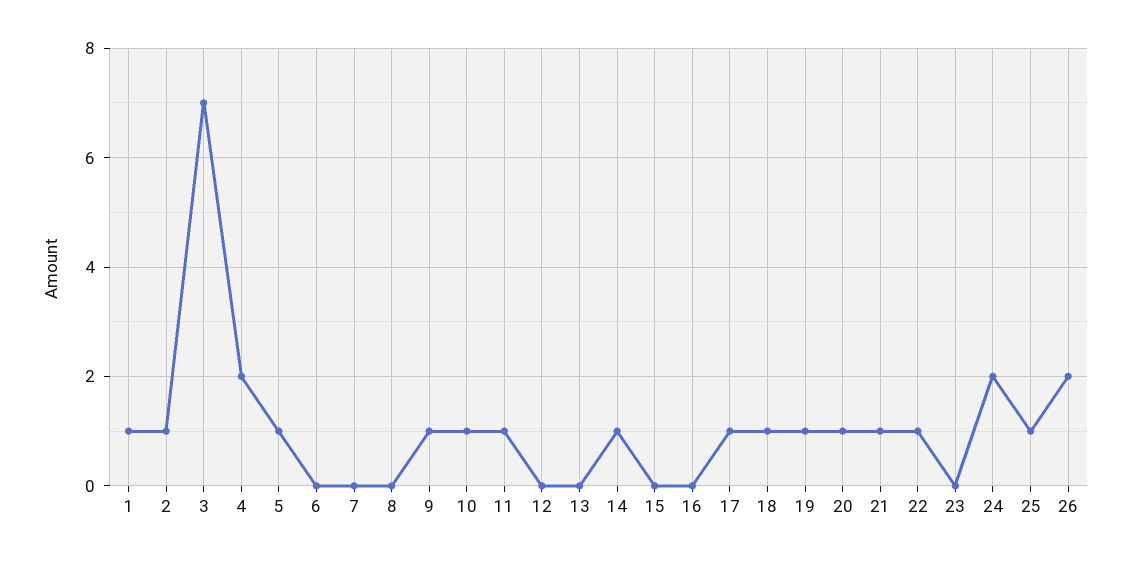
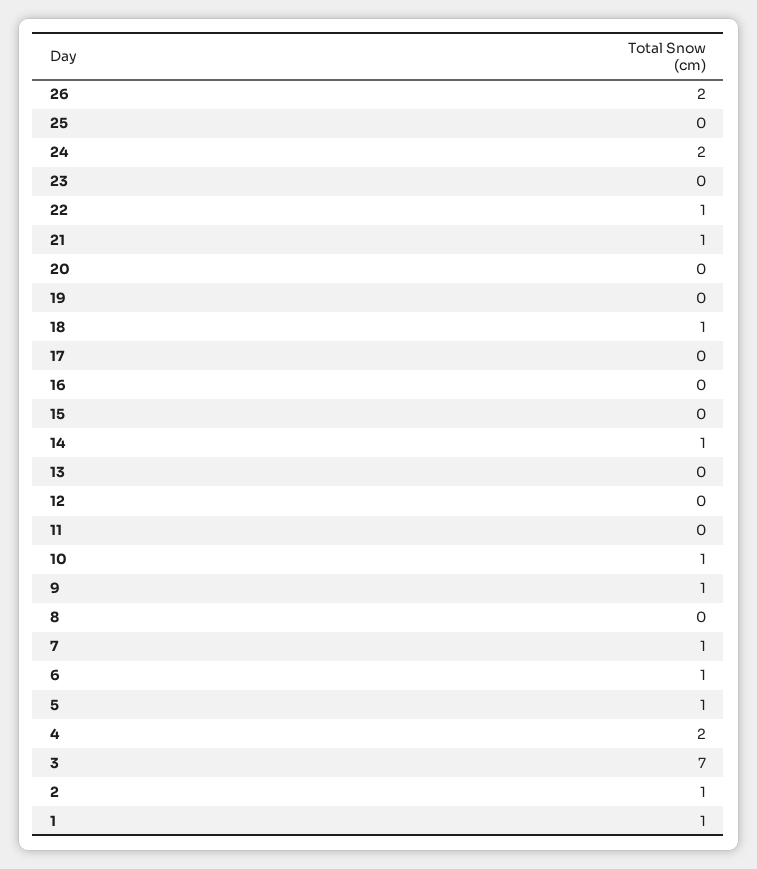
  {
    "1": 1,
    "2": 1,
    "3": 7,
    "4": 2,
    "5": 1,
-   "6": 0,
+   "6": 1,
-   "7": 0,
+   "7": 1,
    "8": 0,
    "9": 1,
    "10": 1,
-   "11": 1,
+   "11": 0,
    "12": 0,
    "13": 0,
    "14": 1,
    "15": 0,
    "16": 0,
-   "17": 1,
+   "17": 0,
    "18": 1,
-   "19": 1,
+   "19": 0,
-   "20": 1,
+   "20": 0,
    "21": 1,
    "22": 1,
    "23": 0,
    "24": 2,
-   "25": 1,
+   "25": 0,
    "26": 2
  }

